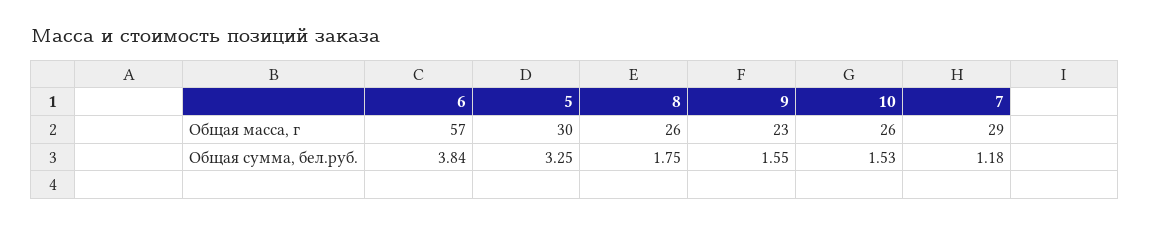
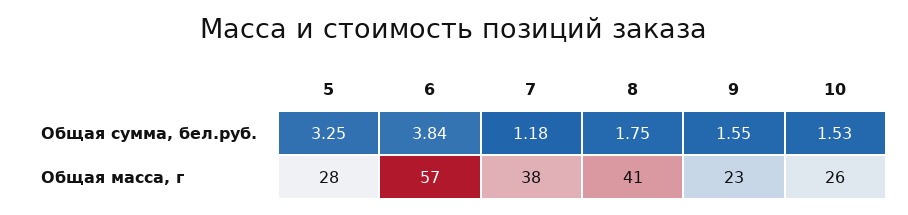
  {
    "6": {
      "Общая масса, г": 57,
      "Общая сумма, бел.руб.": 3.84
    },
    "5": {
-     "Общая масса, г": 30,
+     "Общая масса, г": 28,
      "Общая сумма, бел.руб.": 3.25
    },
    "8": {
-     "Общая масса, г": 26,
+     "Общая масса, г": 41,
      "Общая сумма, бел.руб.": 1.75
    },
    "9": {
      "Общая масса, г": 23,
      "Общая сумма, бел.руб.": 1.55
    },
    "10": {
      "Общая масса, г": 26,
      "Общая сумма, бел.руб.": 1.53
    },
    "7": {
-     "Общая масса, г": 29,
+     "Общая масса, г": 38,
      "Общая сумма, бел.руб.": 1.18
    }
  }

